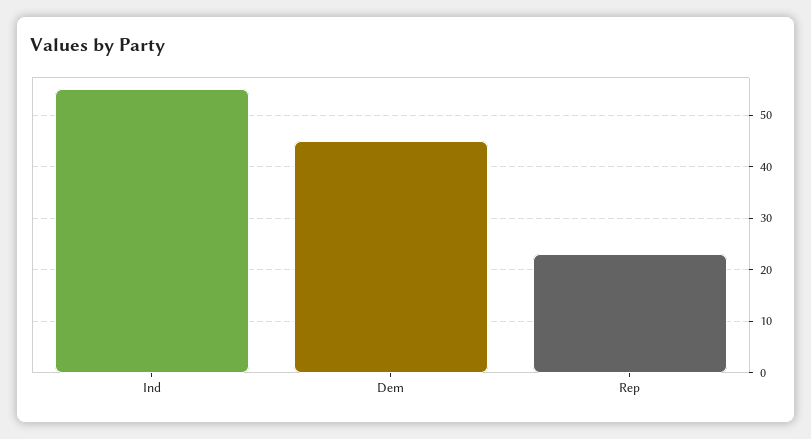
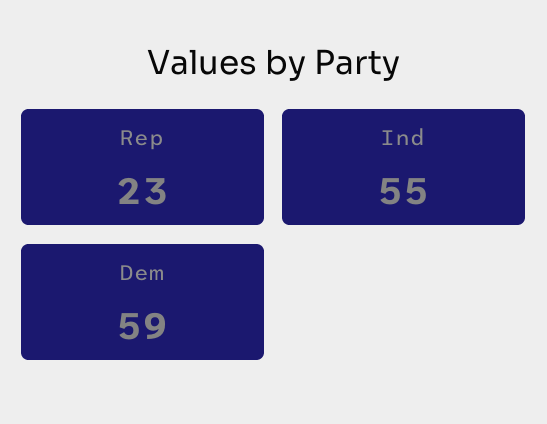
  {
    "Ind": 55,
-   "Dem": 45,
+   "Dem": 59,
    "Rep": 23
  }

